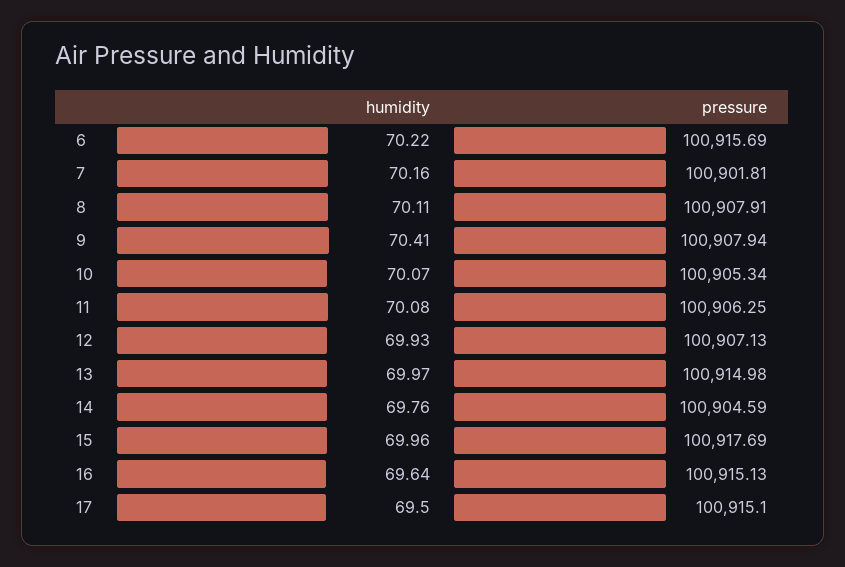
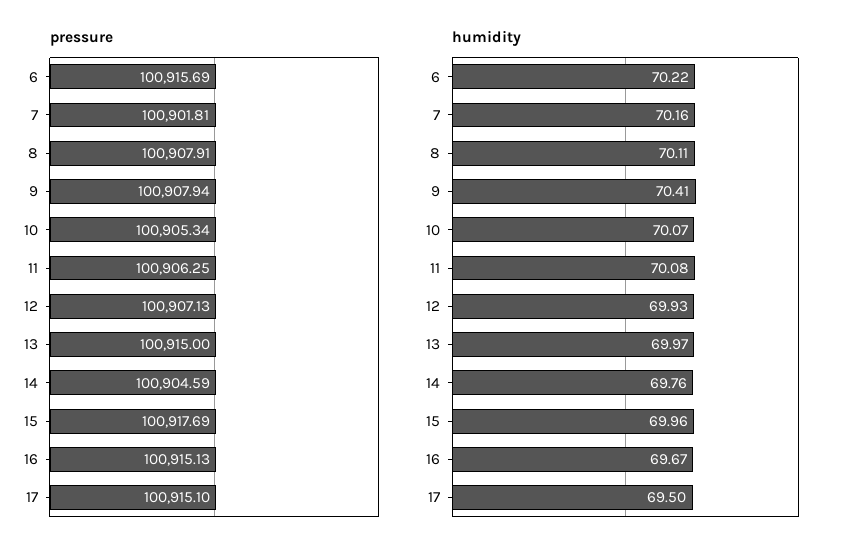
  {
    "humidity": {
      "6": 70.22,
      "7": 70.16,
      "8": 70.11,
      "9": 70.41,
      "10": 70.07,
      "11": 70.08,
      "12": 69.93,
      "13": 69.97,
      "14": 69.76,
      "15": 69.96,
-     "16": 69.64,
+     "16": 69.67,
      "17": 69.5
    },
    "pressure": {
      "6": 100915.69,
      "7": 100901.81,
      "8": 100907.91,
      "9": 100907.94,
      "10": 100905.34,
      "11": 100906.25,
      "12": 100907.13,
-     "13": 100914.98,
+     "13": 100915,
      "14": 100904.59,
      "15": 100917.69,
      "16": 100915.13,
      "17": 100915.1
    }
  }

